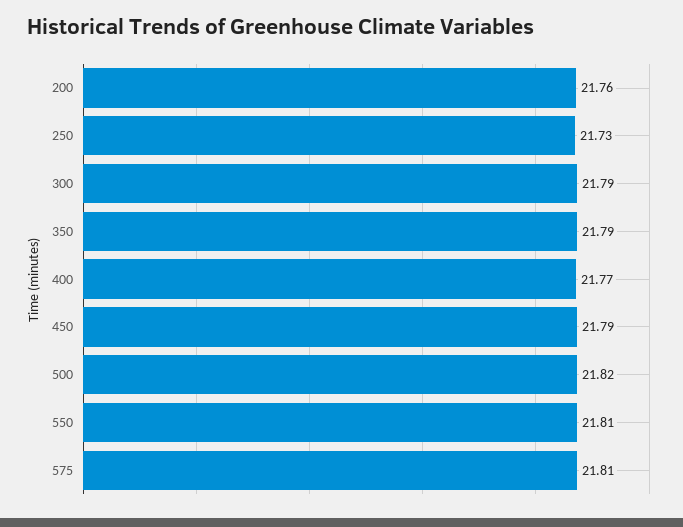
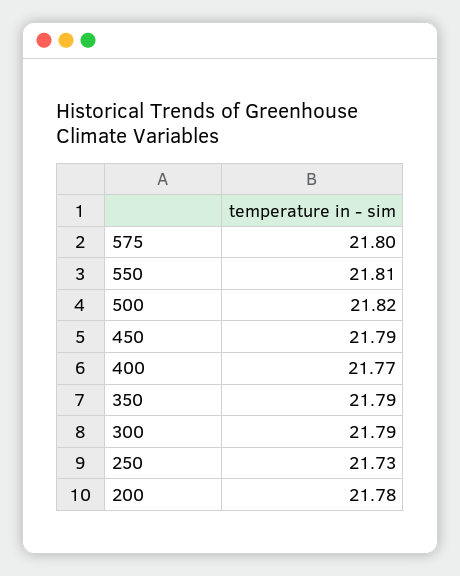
  {
-   "200": 21.76,
+   "200": 21.78,
    "250": 21.73,
    "300": 21.79,
    "350": 21.79,
    "400": 21.77,
    "450": 21.79,
    "500": 21.82,
    "550": 21.81,
-   "575": 21.81
+   "575": 21.8
  }

